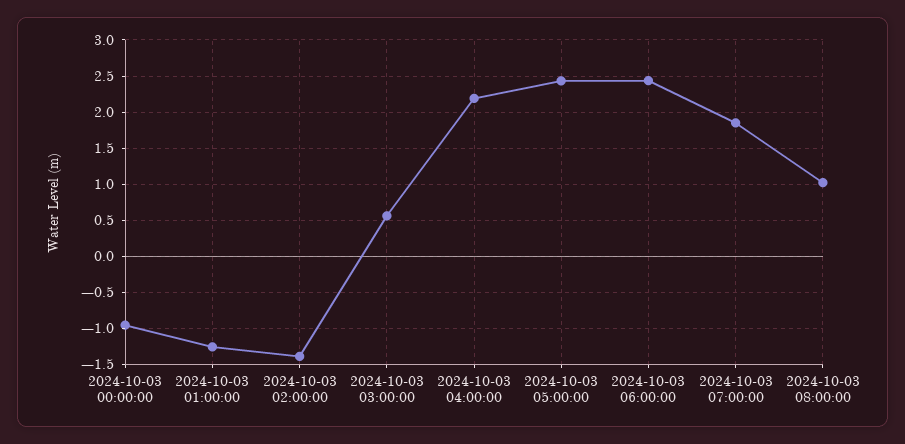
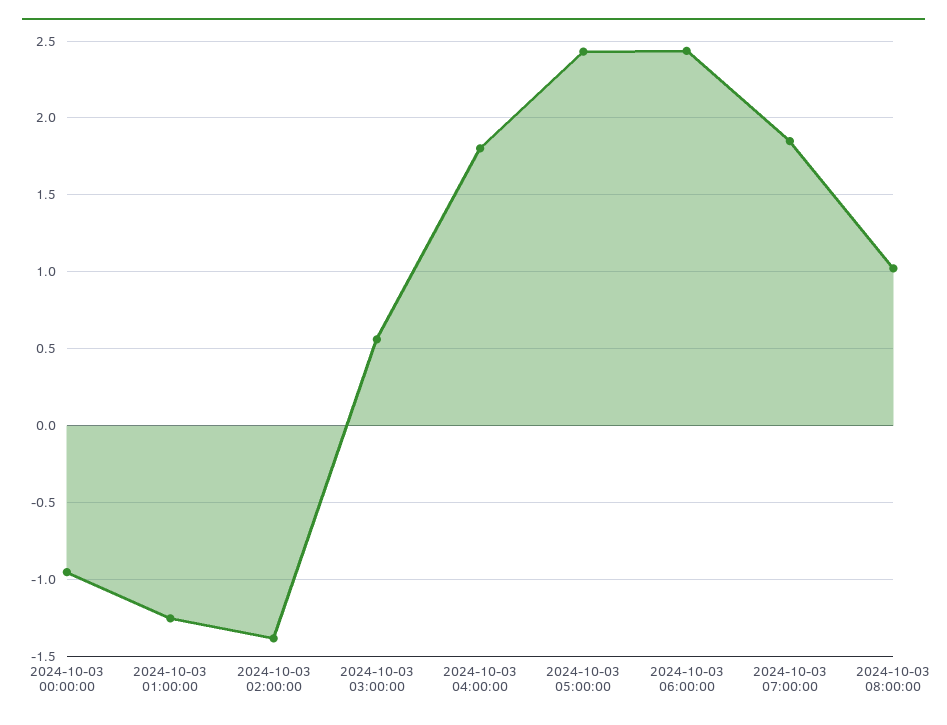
  {
    "2024-10-03 00:00:00": -0.95,
    "2024-10-03 01:00:00": -1.25,
    "2024-10-03 02:00:00": -1.4,
    "2024-10-03 03:00:00": 0.55,
-   "2024-10-03 04:00:00": 2.2,
+   "2024-10-03 04:00:00": 1.8,
    "2024-10-03 05:00:00": 2.45,
    "2024-10-03 06:00:00": 2.45,
    "2024-10-03 07:00:00": 1.85,
    "2024-10-03 08:00:00": 1
  }

